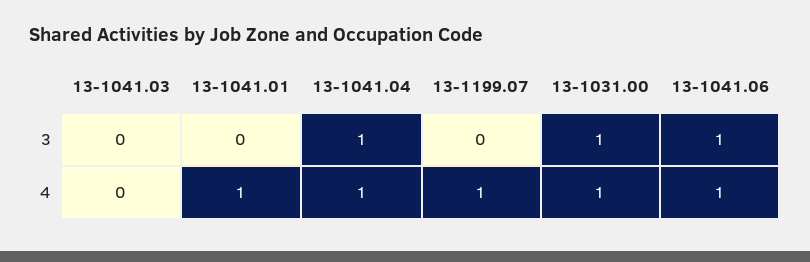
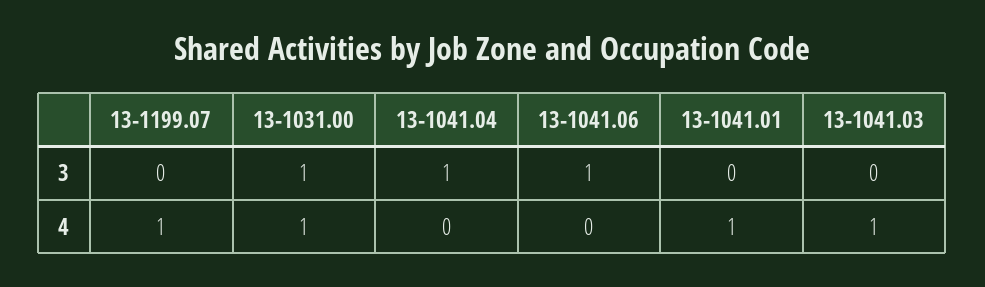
  {
    "13-1041.03": {
      "3": 0,
-     "4": 0
+     "4": 1
    },
    "13-1041.01": {
      "3": 0,
      "4": 1
    },
    "13-1041.04": {
      "3": 1,
-     "4": 1
+     "4": 0
    },
    "13-1199.07": {
      "3": 0,
      "4": 1
    },
    "13-1031.00": {
      "3": 1,
      "4": 1
    },
    "13-1041.06": {
      "3": 1,
-     "4": 1
+     "4": 0
    }
  }

